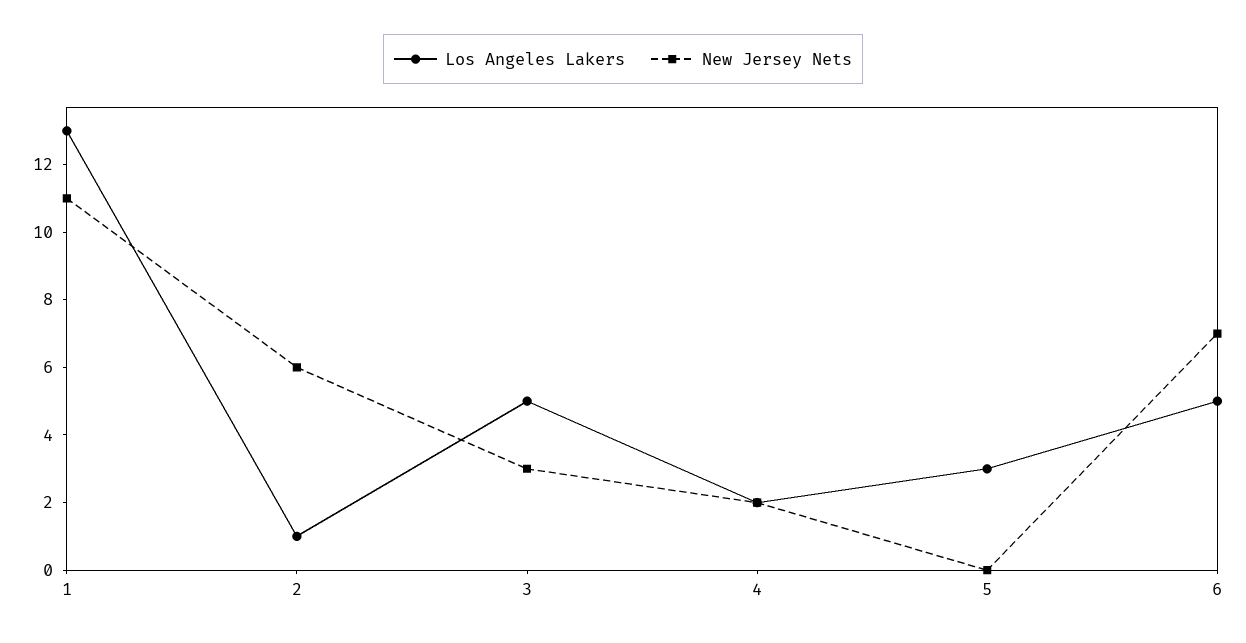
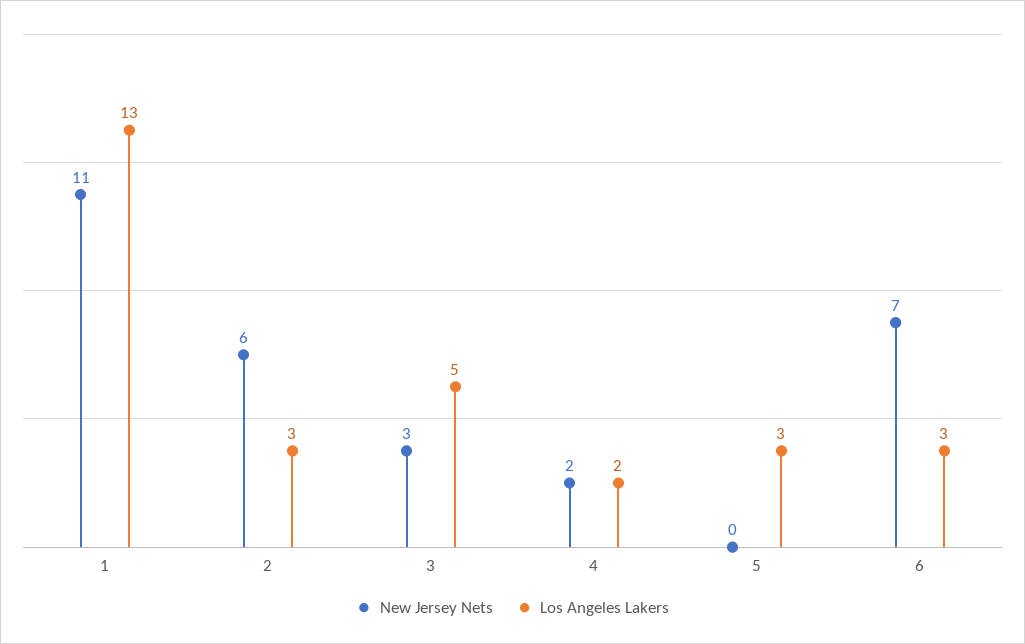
  {
    "Los Angeles Lakers": {
      "1": 13,
-     "2": 1,
+     "2": 3,
      "3": 5,
      "4": 2,
      "5": 3,
-     "6": 5
+     "6": 3
    },
    "New Jersey Nets": {
      "1": 11,
      "2": 6,
      "3": 3,
      "4": 2,
      "5": 0,
      "6": 7
    }
  }

